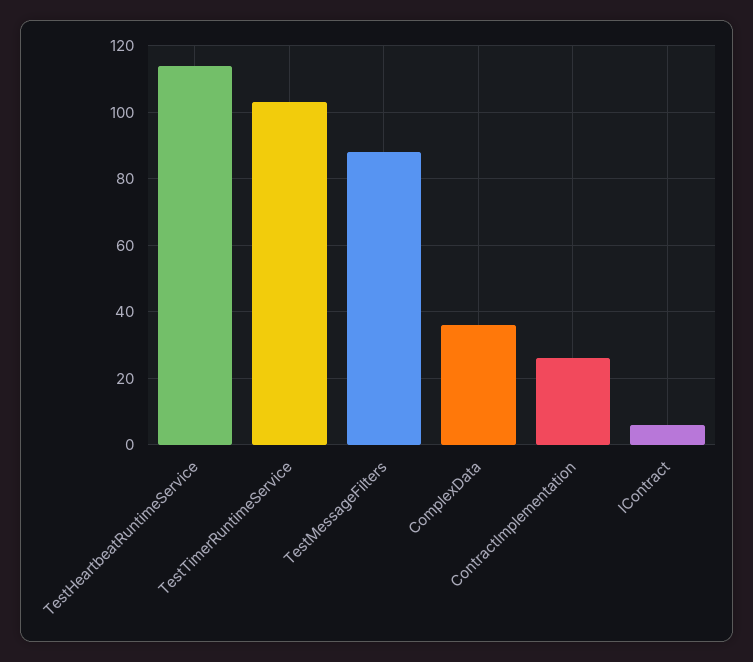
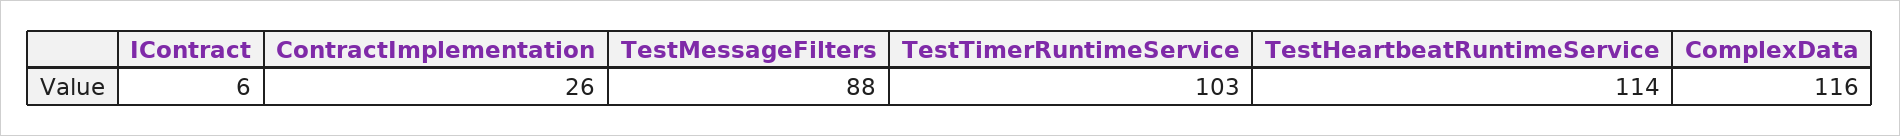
  {
    "TestHeartbeatRuntimeService": 114,
    "TestTimerRuntimeService": 103,
    "TestMessageFilters": 88,
-   "ComplexData": 35,
+   "ComplexData": 116,
    "ContractImplementation": 26,
    "IContract": 6
  }

